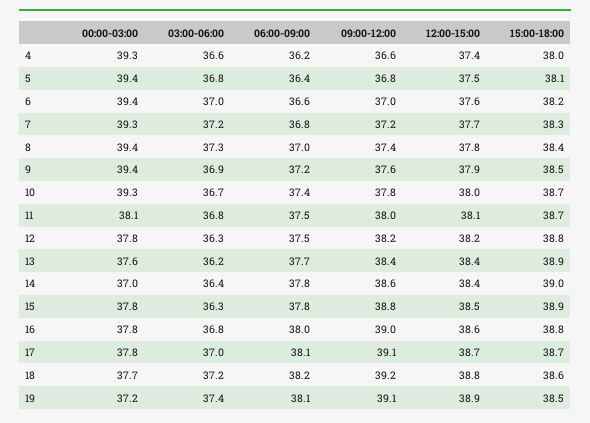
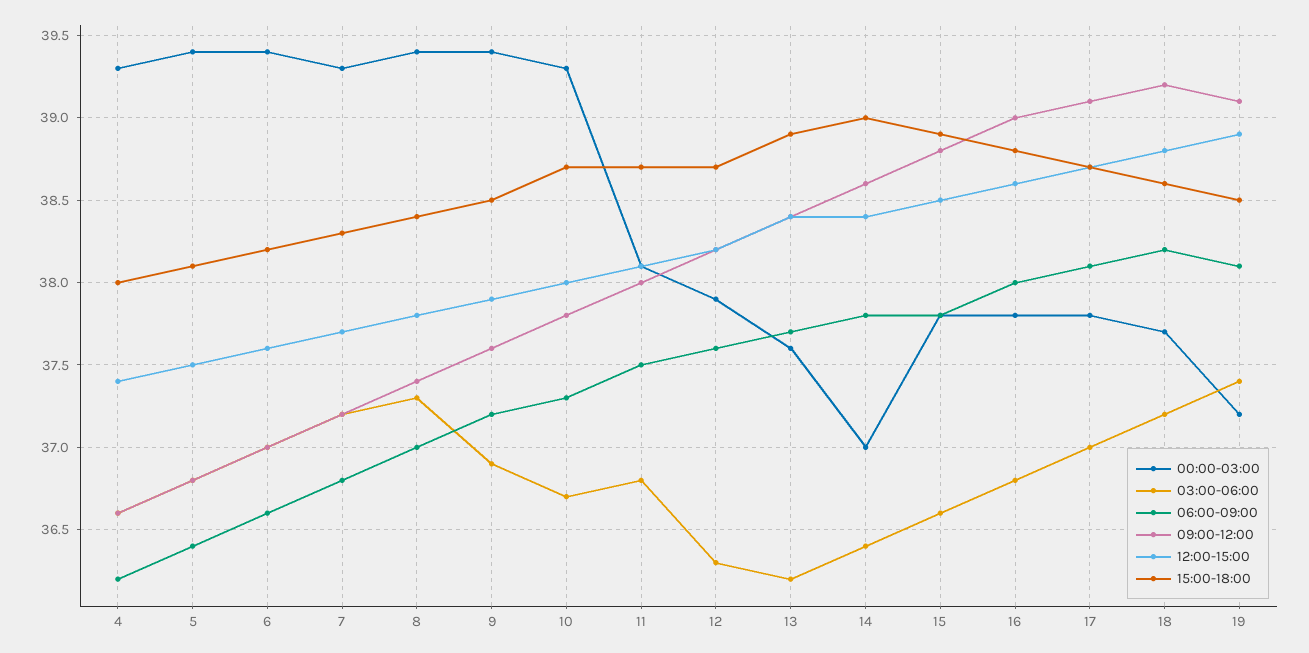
  {
    "00:00-03:00": {
      "4": 39.3,
      "5": 39.4,
      "6": 39.4,
      "7": 39.3,
      "8": 39.4,
      "9": 39.4,
      "10": 39.3,
      "11": 38.1,
-     "12": 37.8,
+     "12": 37.9,
      "13": 37.6,
      "14": 37,
      "15": 37.8,
      "16": 37.8,
      "17": 37.8,
      "18": 37.7,
      "19": 37.2
    },
    "03:00-06:00": {
      "4": 36.6,
      "5": 36.8,
      "6": 37,
      "7": 37.2,
      "8": 37.3,
      "9": 36.9,
      "10": 36.7,
      "11": 36.8,
      "12": 36.3,
      "13": 36.2,
      "14": 36.4,
-     "15": 36.3,
+     "15": 36.6,
      "16": 36.8,
      "17": 37,
      "18": 37.2,
      "19": 37.4
    },
    "06:00-09:00": {
      "4": 36.2,
      "5": 36.4,
      "6": 36.6,
      "7": 36.8,
      "8": 37,
      "9": 37.2,
-     "10": 37.4,
+     "10": 37.3,
      "11": 37.5,
-     "12": 37.5,
+     "12": 37.6,
      "13": 37.7,
      "14": 37.8,
      "15": 37.8,
      "16": 38,
      "17": 38.1,
      "18": 38.2,
      "19": 38.1
    },
    "09:00-12:00": {
      "4": 36.6,
      "5": 36.8,
      "6": 37,
      "7": 37.2,
      "8": 37.4,
      "9": 37.6,
      "10": 37.8,
      "11": 38,
      "12": 38.2,
      "13": 38.4,
      "14": 38.6,
      "15": 38.8,
      "16": 39,
      "17": 39.1,
      "18": 39.2,
      "19": 39.1
    },
    "12:00-15:00": {
      "4": 37.4,
      "5": 37.5,
      "6": 37.6,
      "7": 37.7,
      "8": 37.8,
      "9": 37.9,
      "10": 38,
      "11": 38.1,
      "12": 38.2,
      "13": 38.4,
      "14": 38.4,
      "15": 38.5,
      "16": 38.6,
      "17": 38.7,
      "18": 38.8,
      "19": 38.9
    },
    "15:00-18:00": {
      "4": 38,
      "5": 38.1,
      "6": 38.2,
      "7": 38.3,
      "8": 38.4,
      "9": 38.5,
      "10": 38.7,
      "11": 38.7,
-     "12": 38.8,
+     "12": 38.7,
      "13": 38.9,
      "14": 39,
      "15": 38.9,
      "16": 38.8,
      "17": 38.7,
      "18": 38.6,
      "19": 38.5
    }
  }

